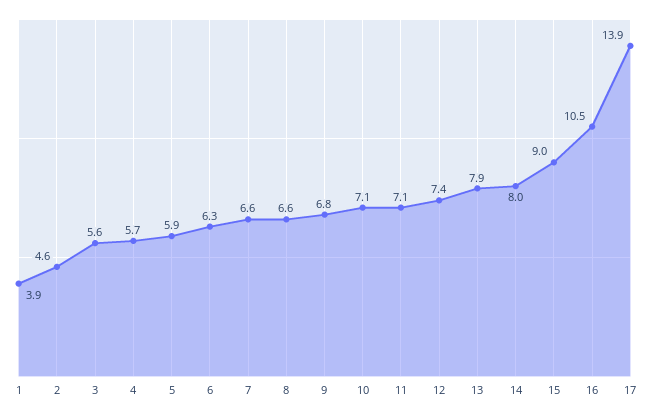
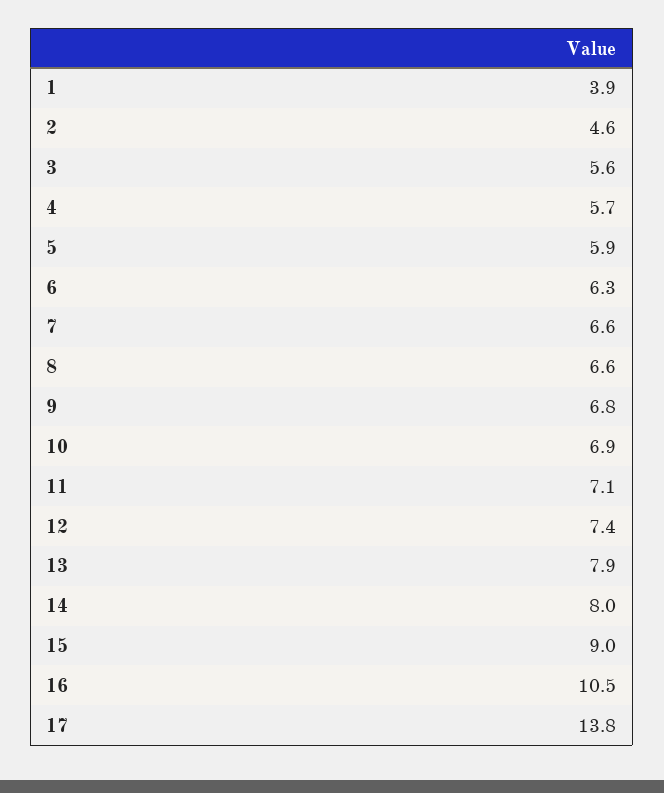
  {
    "1": 3.9,
    "2": 4.6,
    "3": 5.6,
    "4": 5.7,
    "5": 5.9,
    "6": 6.3,
    "7": 6.6,
    "8": 6.6,
    "9": 6.8,
-   "10": 7.1,
+   "10": 6.9,
    "11": 7.1,
    "12": 7.4,
    "13": 7.9,
    "14": 8,
    "15": 9,
    "16": 10.5,
-   "17": 13.9
+   "17": 13.8
  }

